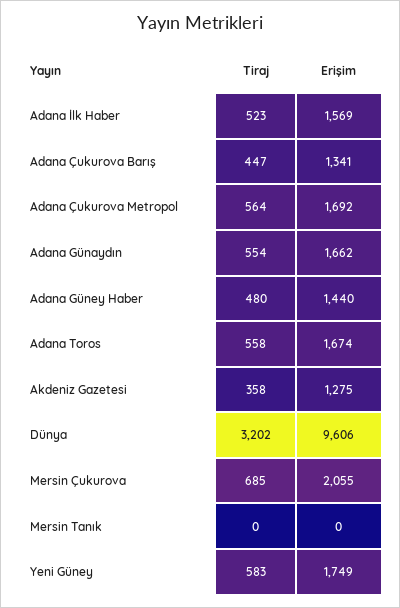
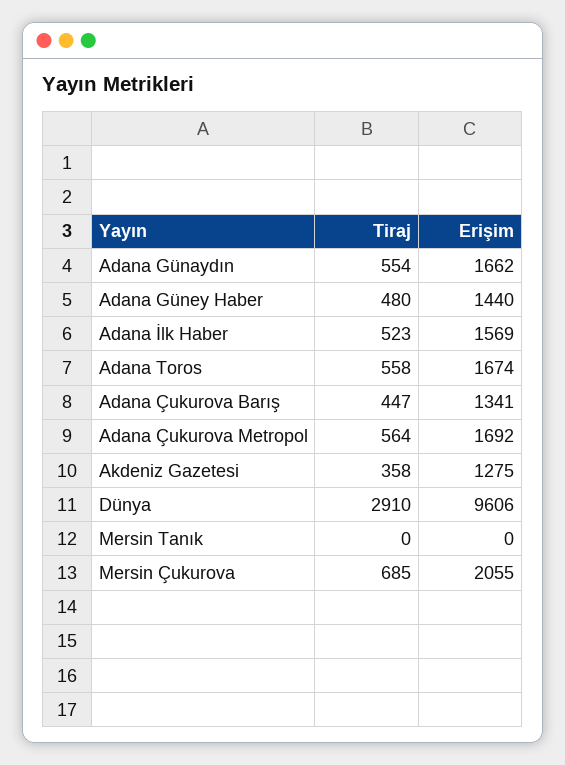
  {
    "Tiraj": {
      "Adana İlk Haber": 523,
      "Adana Çukurova Barış": 447,
      "Adana Çukurova Metropol": 564,
      "Adana Günaydın": 554,
      "Adana Güney Haber": 480,
      "Adana Toros": 558,
      "Akdeniz Gazetesi": 358,
-     "Dünya": 3202,
+     "Dünya": 2910,
      "Mersin Çukurova": 685,
-     "Mersin Tanık": 0,
+     "Mersin Tanık": 0
-     "Yeni Güney": 583
    },
    "Erişim": {
      "Adana İlk Haber": 1569,
      "Adana Çukurova Barış": 1341,
      "Adana Çukurova Metropol": 1692,
      "Adana Günaydın": 1662,
      "Adana Güney Haber": 1440,
      "Adana Toros": 1674,
      "Akdeniz Gazetesi": 1275,
      "Dünya": 9606,
      "Mersin Çukurova": 2055,
-     "Mersin Tanık": 0,
+     "Mersin Tanık": 0
-     "Yeni Güney": 1749
    }
  }

